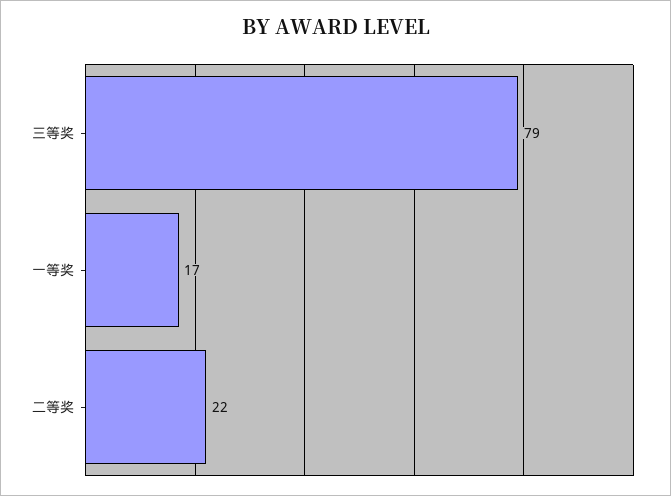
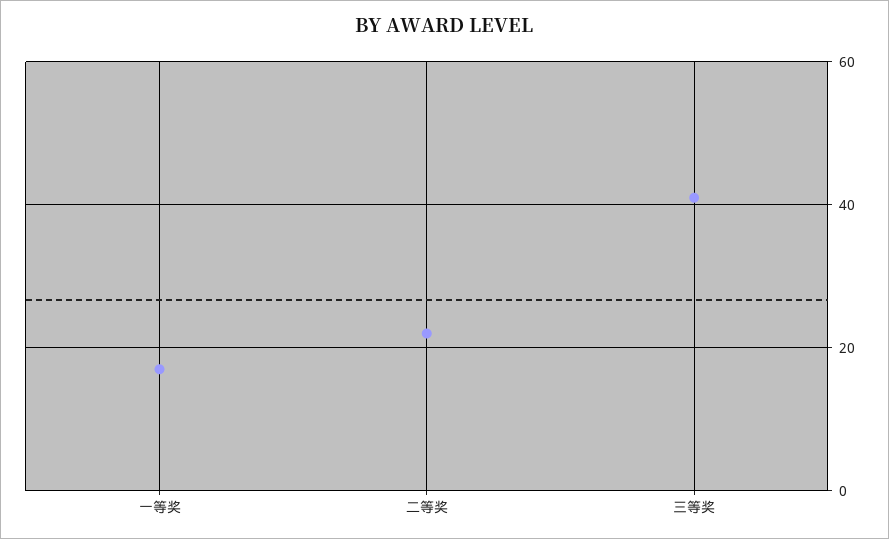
  {
-   "三等奖": 79,
+   "三等奖": 40,
    "一等奖": 17,
    "二等奖": 22
  }

